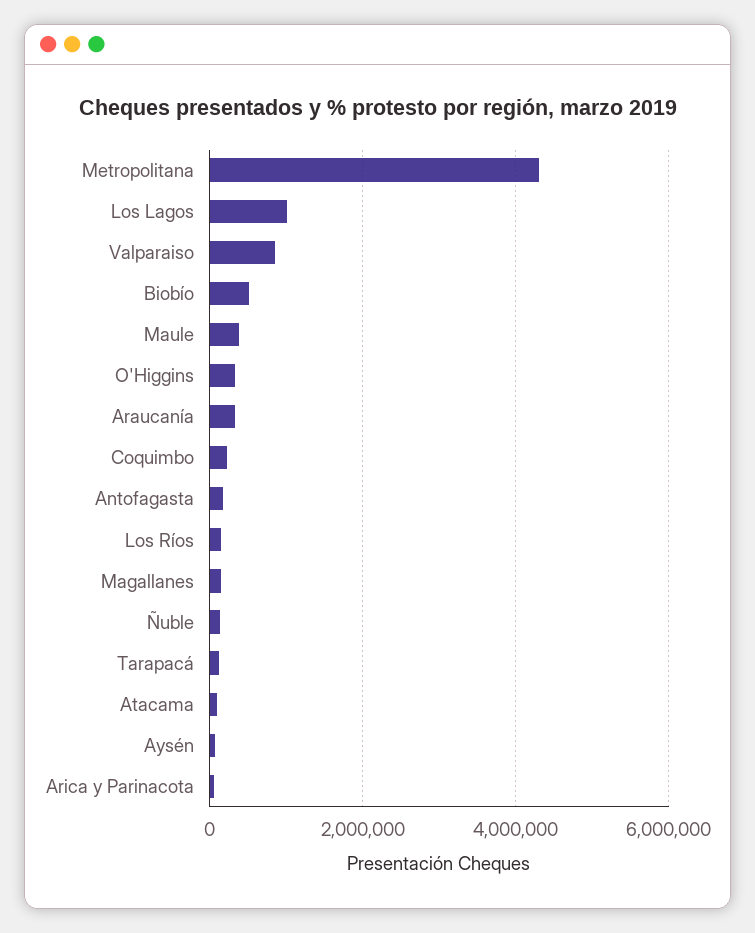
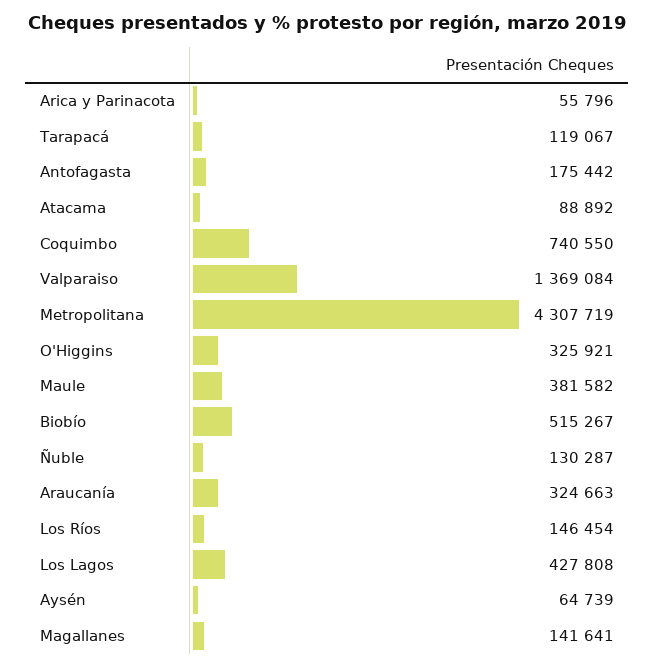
  {
    "Metropolitana": 4307719,
-   "Los Lagos": 1000000,
+   "Los Lagos": 427808,
-   "Valparaiso": 800000,
+   "Valparaiso": 1369084,
    "Biobío": 515267,
    "Maule": 381582,
    "O'Higgins": 325921,
    "Araucanía": 324663,
-   "Coquimbo": 200000,
+   "Coquimbo": 740550,
    "Antofagasta": 175442,
    "Los Ríos": 146454,
    "Magallanes": 141641,
    "Ñuble": 130287,
    "Tarapacá": 119067,
    "Atacama": 88892,
    "Aysén": 64739,
    "Arica y Parinacota": 55796
  }

